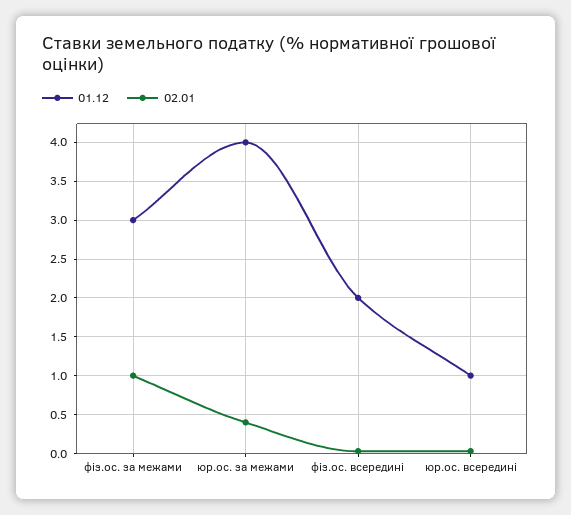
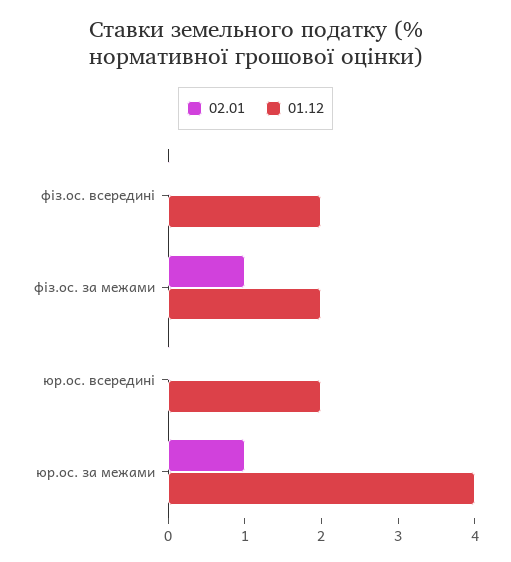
  {
    "01.12": {
-     "фіз.ос. за межами": 3,
+     "фіз.ос. за межами": 2,
      "юр.ос. за межами": 4,
      "фіз.ос. всередині": 2,
-     "юр.ос. всередині": 1
+     "юр.ос. всередині": 2
    },
    "02.01": {
      "фіз.ос. за межами": 1,
-     "юр.ос. за межами": 0.4,
+     "юр.ос. за межами": 1,
      "фіз.ос. всередині": 0,
      "юр.ос. всередині": 0
    }
  }

